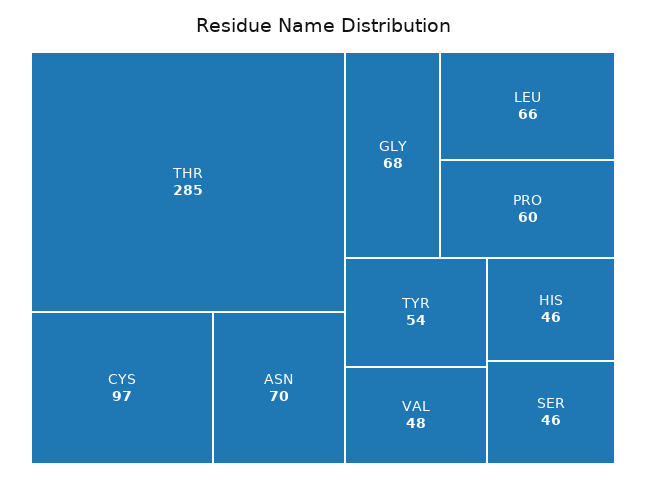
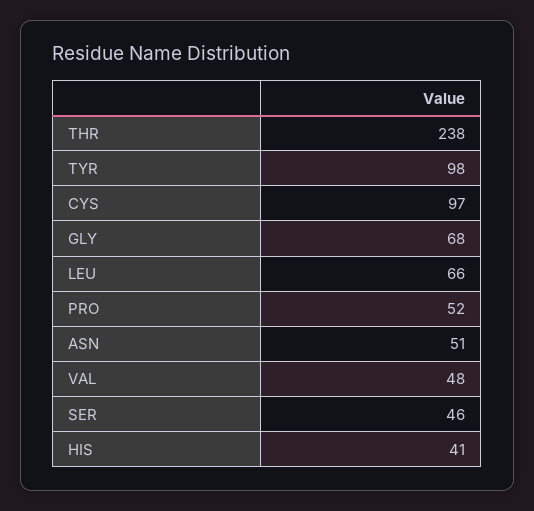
  {
-   "THR": 285,
+   "THR": 238,
    "CYS": 97,
-   "ASN": 70,
+   "ASN": 51,
    "GLY": 68,
    "LEU": 66,
-   "PRO": 60,
+   "PRO": 52,
-   "TYR": 54,
+   "TYR": 98,
    "VAL": 48,
-   "HIS": 46,
+   "HIS": 41,
    "SER": 46
  }

